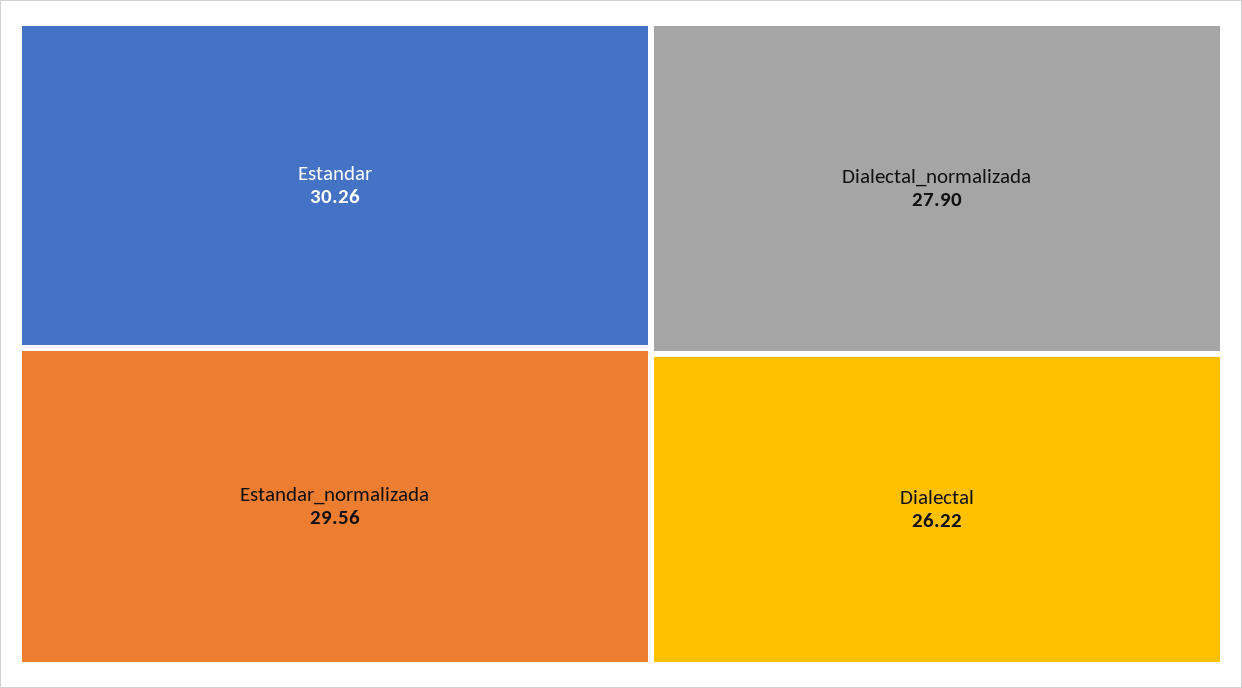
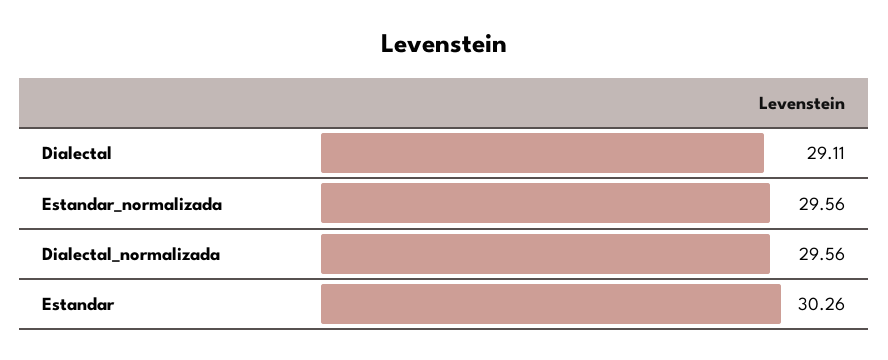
  {
    "Estandar": 30.26,
    "Estandar_normalizada": 29.56,
-   "Dialectal_normalizada": 27.9,
+   "Dialectal_normalizada": 29.56,
-   "Dialectal": 26.22
+   "Dialectal": 29.11
  }

